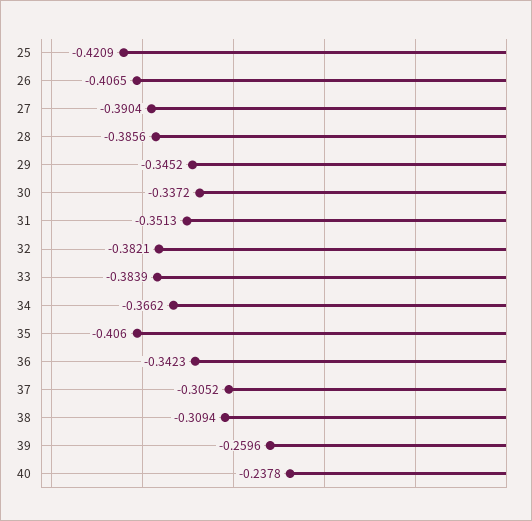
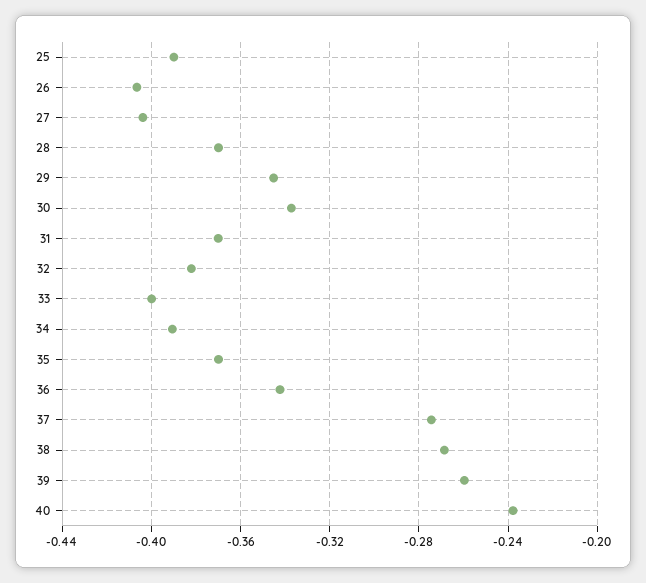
  {
-   "25": -0.4209,
+   "25": -0.39,
    "26": -0.4065,
-   "27": -0.3904,
+   "27": -0.405,
-   "28": -0.3856,
+   "28": -0.37,
    "29": -0.3452,
    "30": -0.3372,
-   "31": -0.3513,
+   "31": -0.37,
    "32": -0.3821,
-   "33": -0.3839,
+   "33": -0.4,
-   "34": -0.3662,
+   "34": -0.39,
-   "35": -0.406,
+   "35": -0.37,
    "36": -0.3423,
-   "37": -0.3052,
+   "37": -0.275,
-   "38": -0.3094,
+   "38": -0.27,
    "39": -0.2596,
    "40": -0.2378
  }

